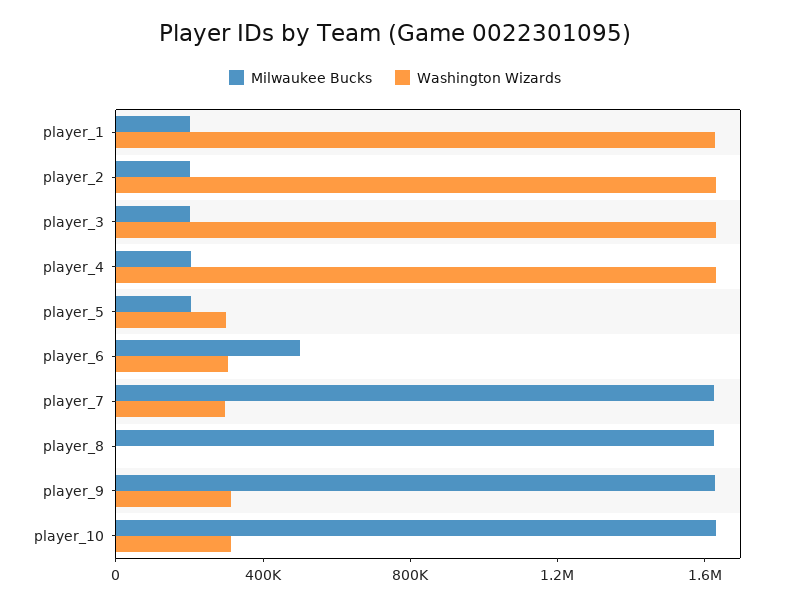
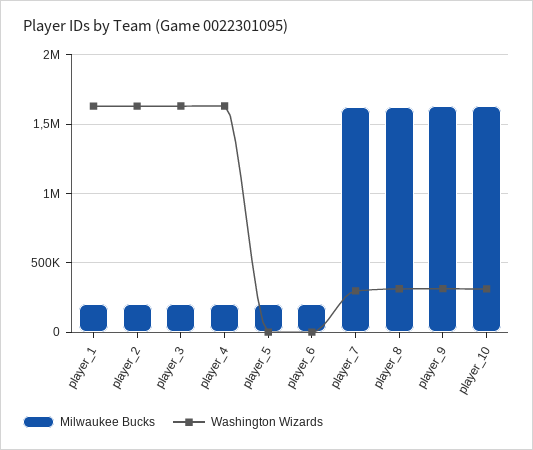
  {
    "Milwaukee Bucks": {
      "player_1": 200000,
      "player_2": 200000,
      "player_3": 200000,
      "player_4": 200000,
      "player_5": 200000,
-     "player_6": 500000,
+     "player_6": 200000,
      "player_7": 1650000,
      "player_8": 1650000,
      "player_9": 1650000,
      "player_10": 1650000
    },
    "Washington Wizards": {
      "player_1": 1650000,
      "player_2": 1650000,
      "player_3": 1650000,
      "player_4": 1650000,
-     "player_5": 300000,
+     "player_5": 0,
-     "player_6": 300000,
+     "player_6": 0,
      "player_7": 300000,
-     "player_8": 0,
+     "player_8": 300000,
      "player_9": 300000,
      "player_10": 300000
    }
  }

